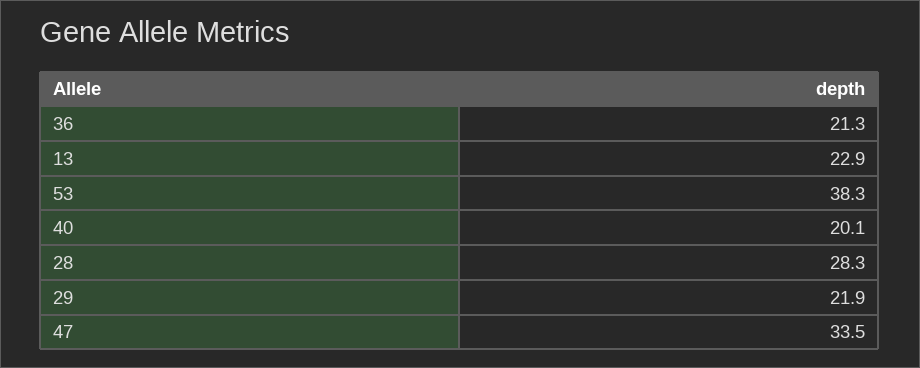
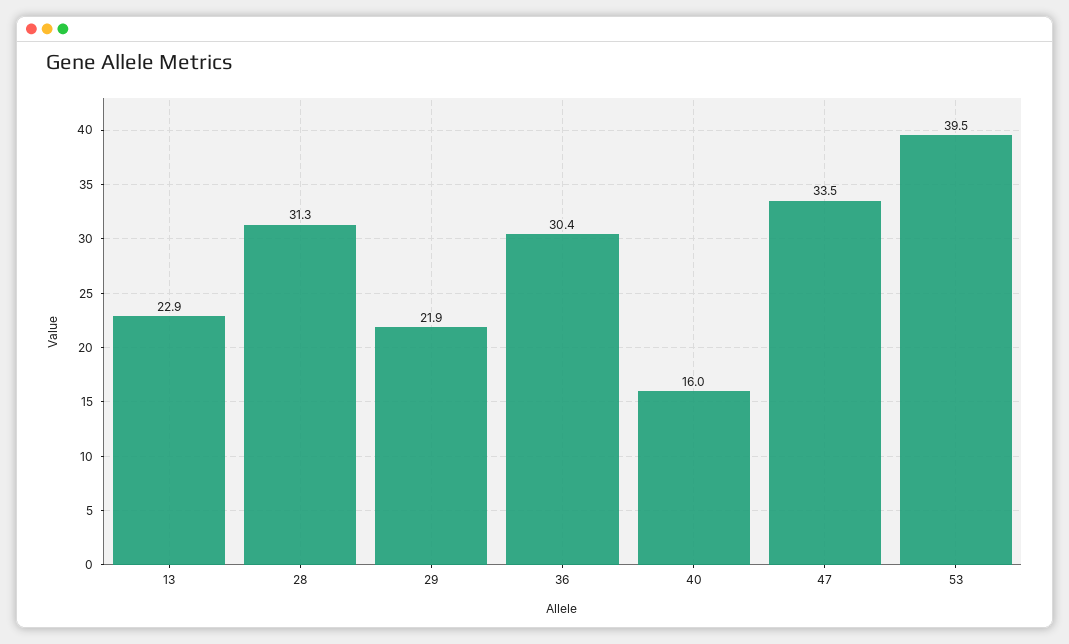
  {
-   "36": 21.3,
+   "36": 30.4,
    "13": 22.9,
-   "53": 38.3,
+   "53": 39.5,
-   "40": 20.1,
+   "40": 16,
-   "28": 28.3,
+   "28": 31.3,
    "29": 21.9,
    "47": 33.5
  }

